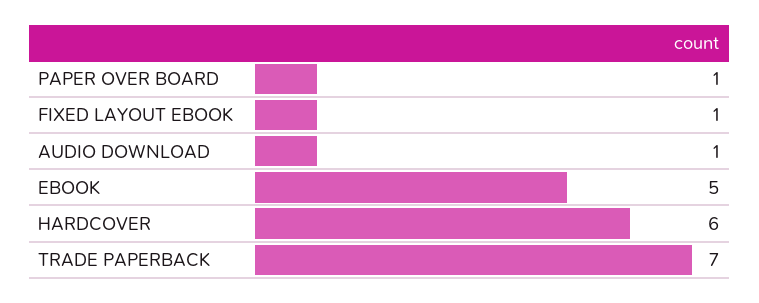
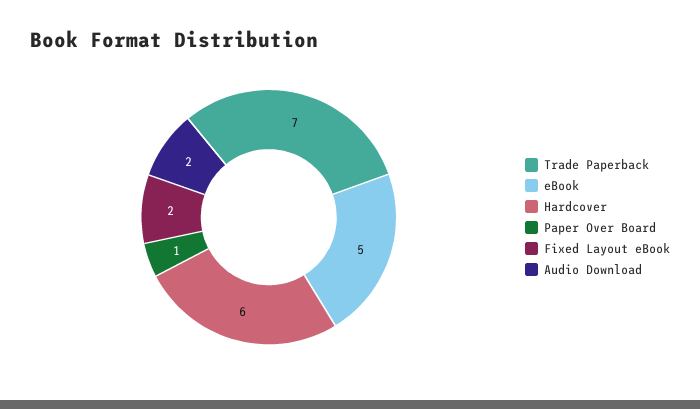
  {
    "PAPER OVER BOARD": 1,
-   "FIXED LAYOUT EBOOK": 1,
+   "FIXED LAYOUT EBOOK": 2,
-   "AUDIO DOWNLOAD": 1,
+   "AUDIO DOWNLOAD": 2,
    "EBOOK": 5,
    "HARDCOVER": 6,
    "TRADE PAPERBACK": 7
  }

